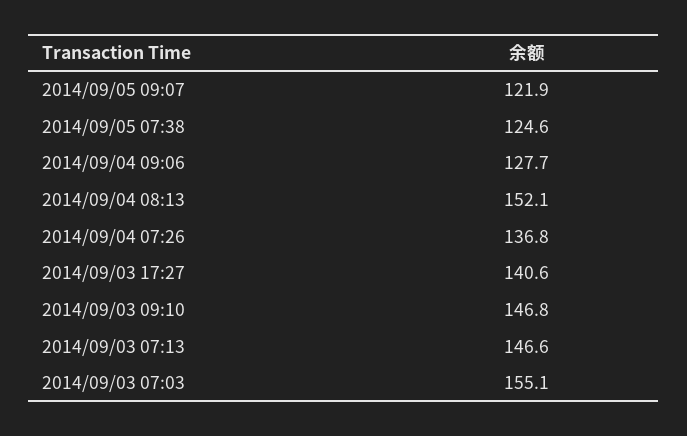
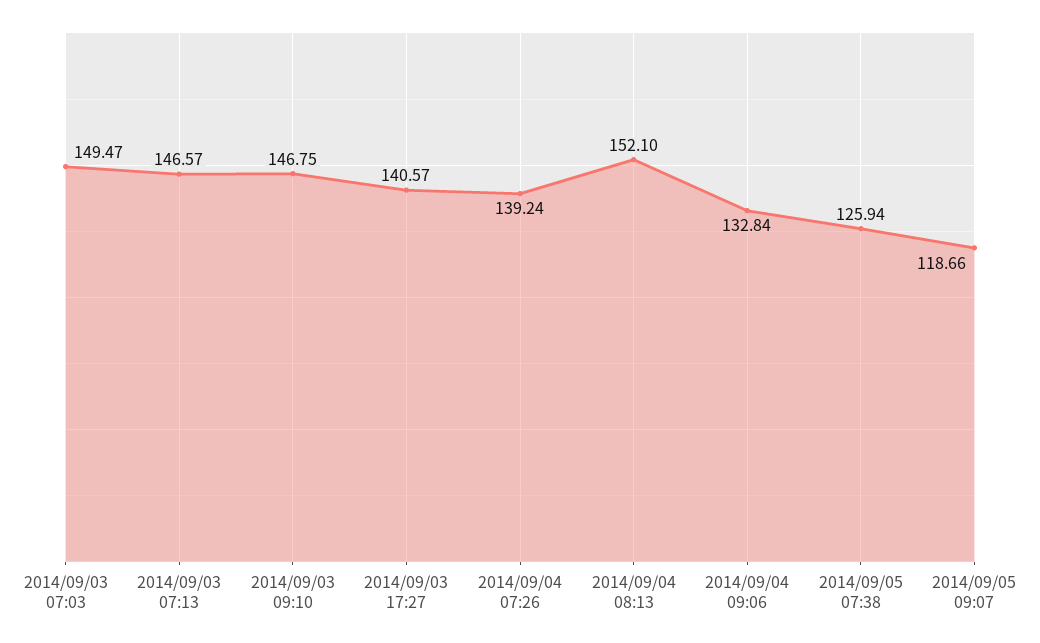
  {
-   "2014/09/05 09:07": 121.9,
+   "2014/09/05 09:07": 118.66,
-   "2014/09/05 07:38": 124.6,
+   "2014/09/05 07:38": 125.94,
-   "2014/09/04 09:06": 127.7,
+   "2014/09/04 09:06": 132.84,
    "2014/09/04 08:13": 152.1,
-   "2014/09/04 07:26": 136.8,
+   "2014/09/04 07:26": 139.24,
    "2014/09/03 17:27": 140.57,
    "2014/09/03 09:10": 146.75,
    "2014/09/03 07:13": 146.57,
-   "2014/09/03 07:03": 155.1
+   "2014/09/03 07:03": 149.47
  }

